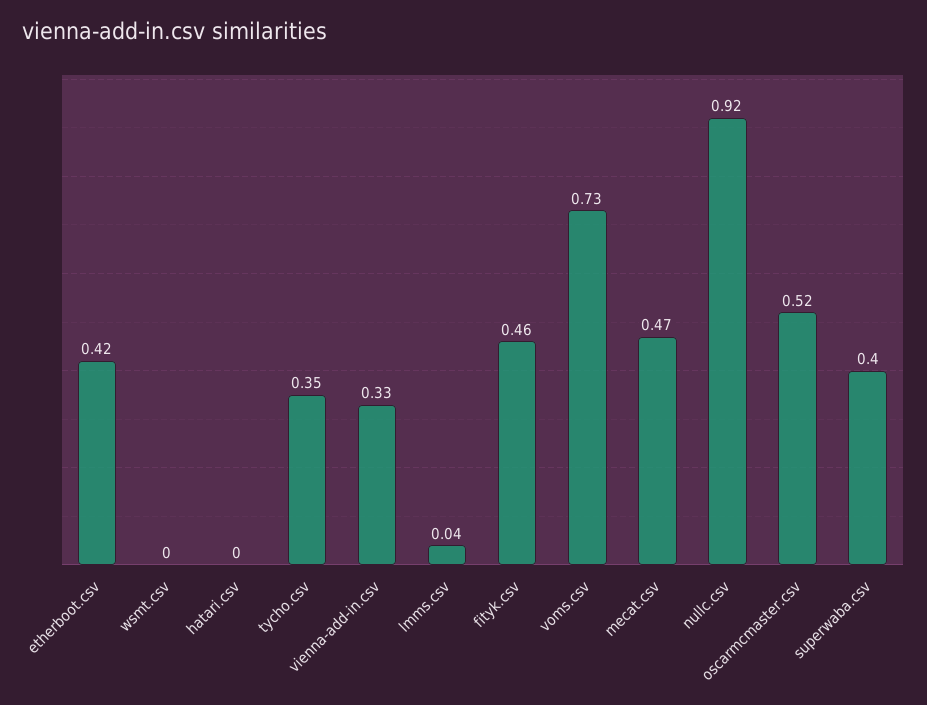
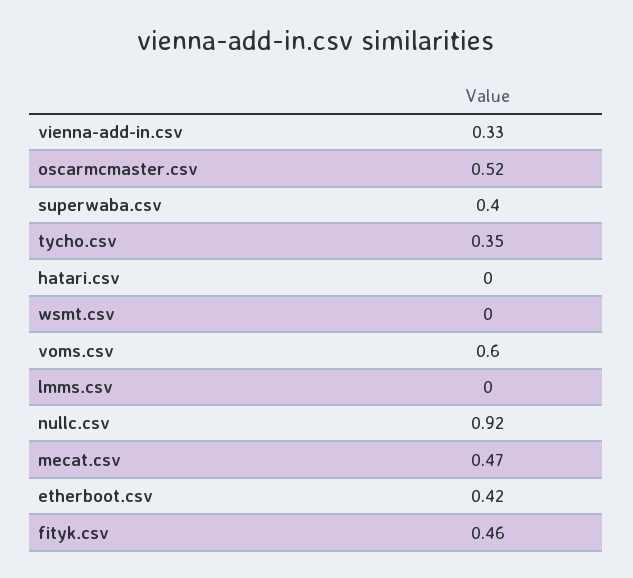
  {
    "etherboot.csv": 0.42,
    "wsmt.csv": 0,
    "hatari.csv": 0,
    "tycho.csv": 0.35,
    "vienna-add-in.csv": 0.33,
-   "lmms.csv": 0.04,
+   "lmms.csv": 0,
    "fityk.csv": 0.46,
-   "voms.csv": 0.73,
+   "voms.csv": 0.6,
    "mecat.csv": 0.47,
    "nullc.csv": 0.92,
    "oscarmcmaster.csv": 0.52,
    "superwaba.csv": 0.4
  }

